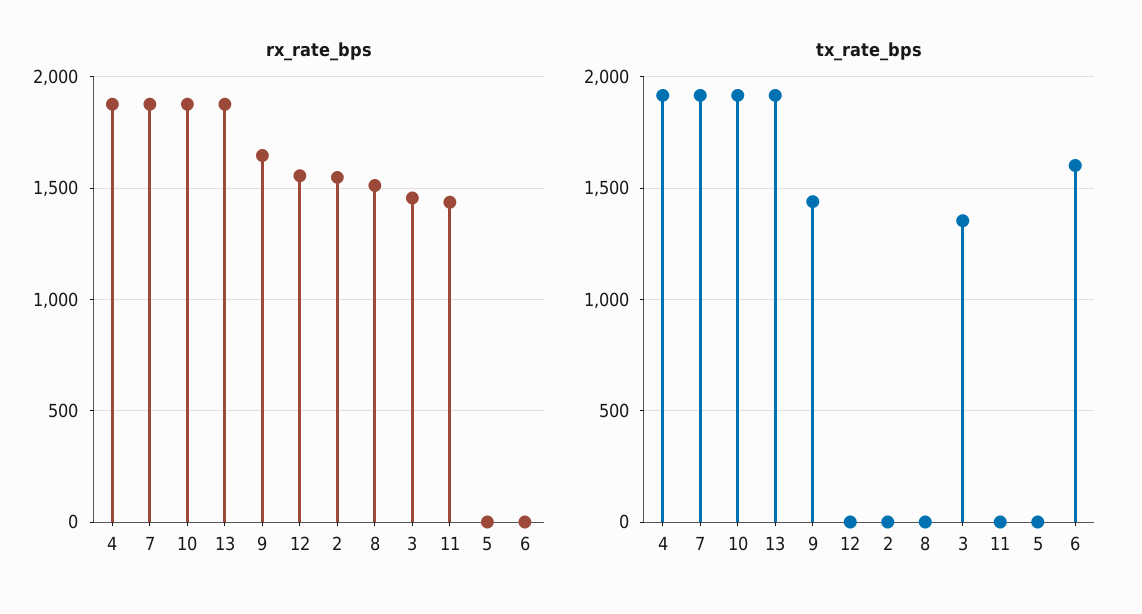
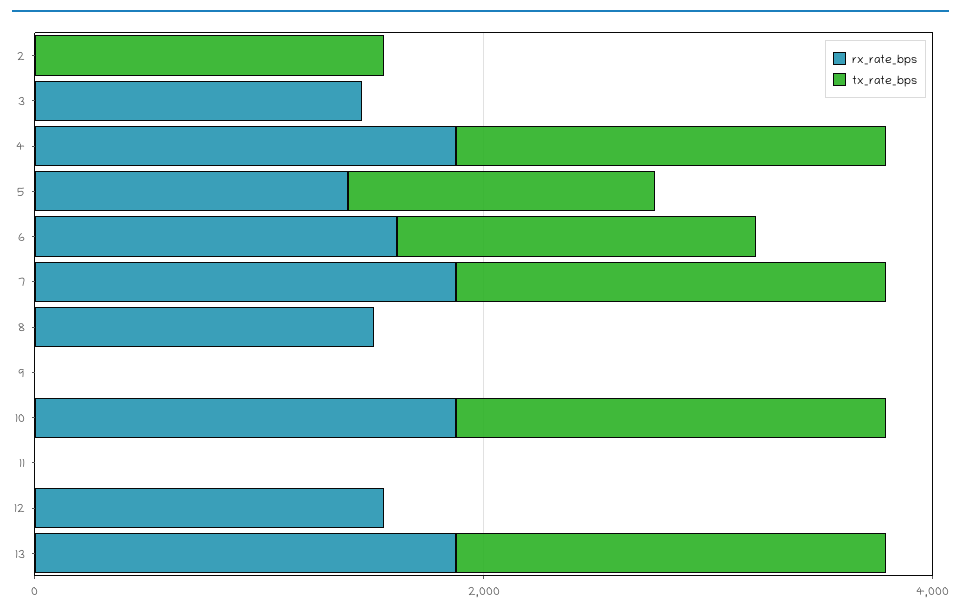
  {
    "rx_rate_bps": {
      "4": 1900,
      "7": 1900,
      "10": 1900,
      "13": 1900,
-     "9": 1650,
+     "9": 0,
      "12": 1550,
-     "2": 1550,
+     "2": 0,
      "8": 1500,
      "3": 1450,
-     "11": 1450,
+     "11": 0,
-     "5": 0,
+     "5": 1500,
-     "6": 0
+     "6": 1500
    },
    "tx_rate_bps": {
      "4": 1900,
      "7": 1900,
      "10": 1900,
      "13": 1900,
-     "9": 1450,
+     "9": 0,
      "12": 0,
-     "2": 0,
+     "2": 1500,
      "8": 0,
-     "3": 1350,
+     "3": 0,
      "11": 0,
-     "5": 0,
+     "5": 1500,
      "6": 1600
    }
  }

